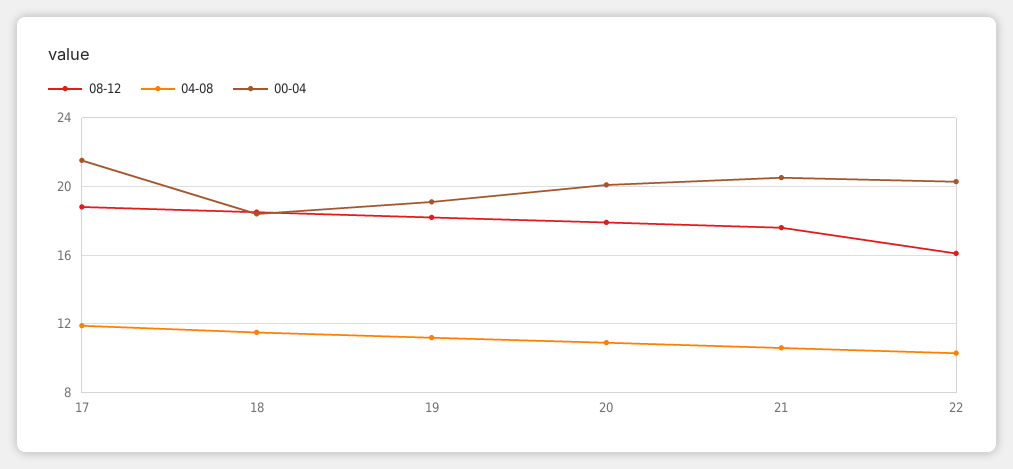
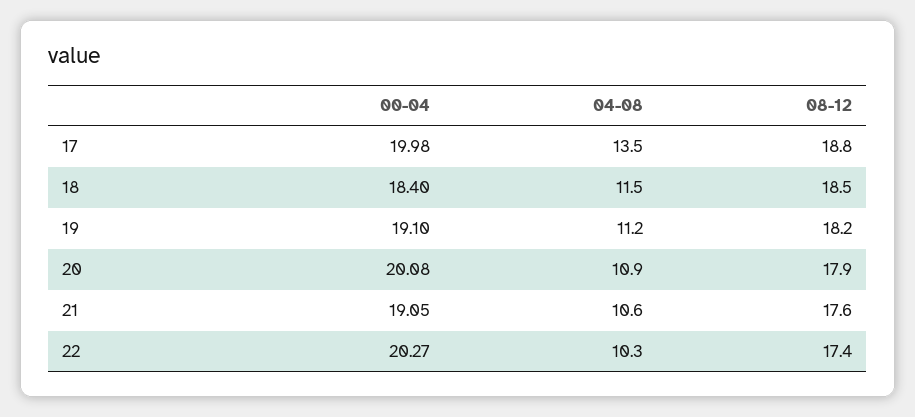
  {
    "08-12": {
      "17": 18.8,
      "18": 18.5,
      "19": 18.2,
      "20": 17.9,
      "21": 17.6,
-     "22": 16
+     "22": 17.4
    },
    "04-08": {
-     "17": 12,
+     "17": 13.5,
      "18": 11.5,
      "19": 11.2,
      "20": 10.9,
      "21": 10.6,
      "22": 10.3
    },
    "00-04": {
-     "17": 21.5,
+     "17": 19.98,
      "18": 18.4,
      "19": 19.1,
      "20": 20.08,
-     "21": 20.5,
+     "21": 19.05,
      "22": 20.27
    }
  }

